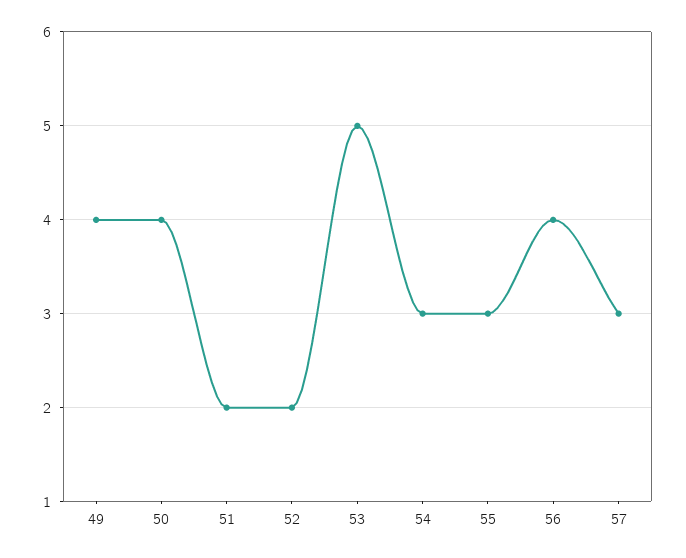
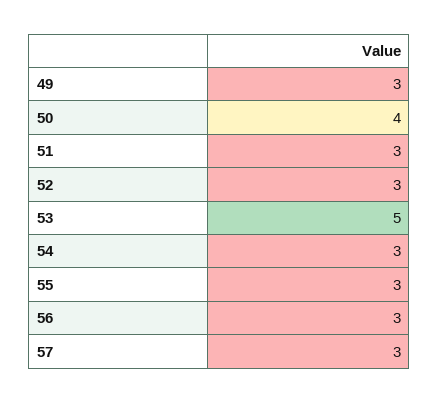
  {
-   "49": 4,
+   "49": 3,
    "50": 4,
-   "51": 2,
+   "51": 3,
-   "52": 2,
+   "52": 3,
    "53": 5,
    "54": 3,
    "55": 3,
-   "56": 4,
+   "56": 3,
    "57": 3
  }

